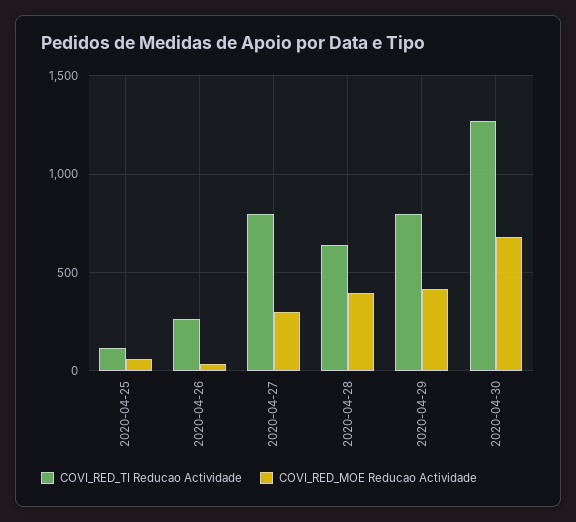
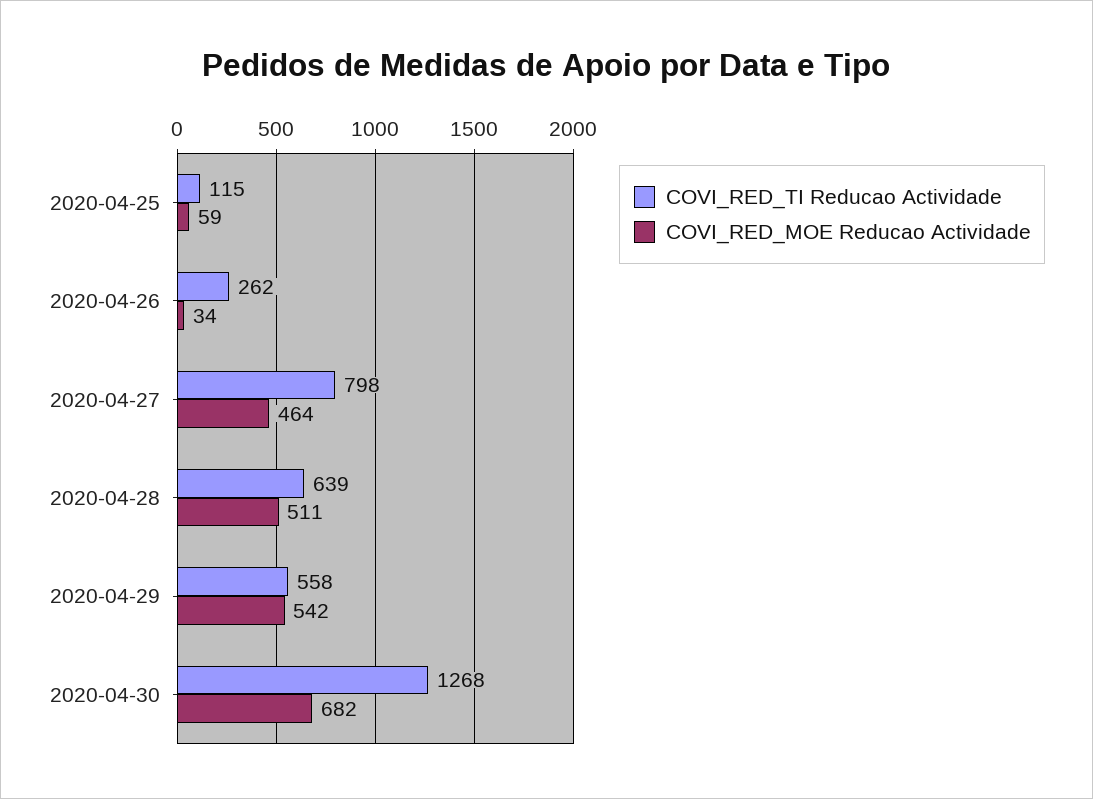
  {
    "COVI_RED_TI Reducao Actividade": {
      "2020-04-25": 115,
      "2020-04-26": 262,
      "2020-04-27": 798,
      "2020-04-28": 639,
-     "2020-04-29": 800,
+     "2020-04-29": 558,
      "2020-04-30": 1268
    },
    "COVI_RED_MOE Reducao Actividade": {
      "2020-04-25": 59,
      "2020-04-26": 34,
-     "2020-04-27": 300,
+     "2020-04-27": 464,
-     "2020-04-28": 400,
+     "2020-04-28": 511,
-     "2020-04-29": 400,
+     "2020-04-29": 542,
      "2020-04-30": 682
    }
  }

